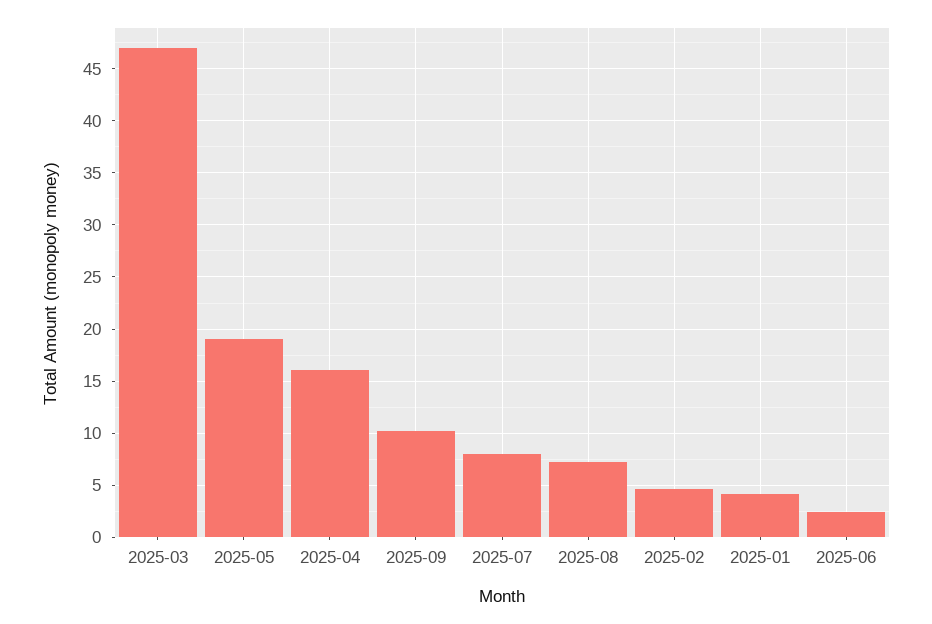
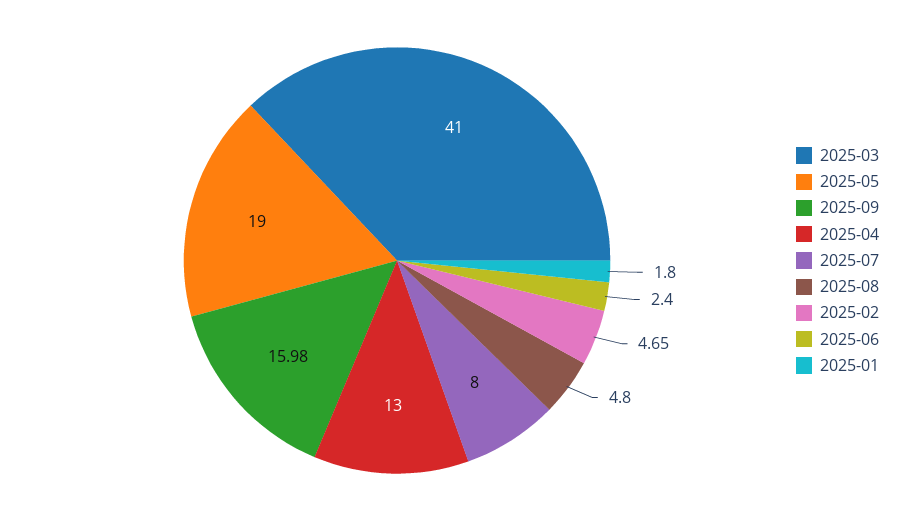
  {
-   "2025-03": 47,
+   "2025-03": 41,
    "2025-05": 19,
-   "2025-04": 16,
+   "2025-04": 13,
-   "2025-09": 10,
+   "2025-09": 15.98,
    "2025-07": 8,
-   "2025-08": 7,
+   "2025-08": 4.8,
    "2025-02": 4.65,
-   "2025-01": 4,
+   "2025-01": 1.8,
    "2025-06": 2.4
  }

